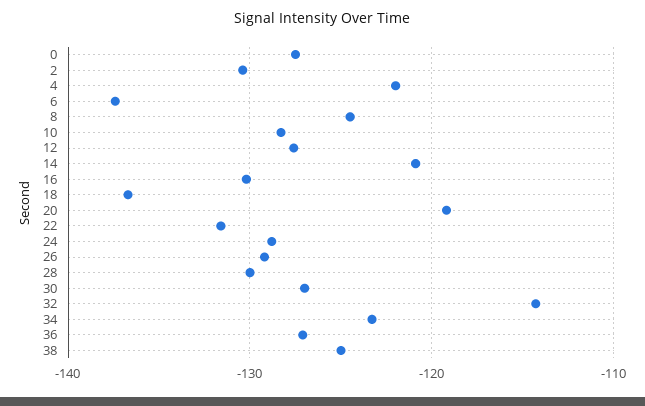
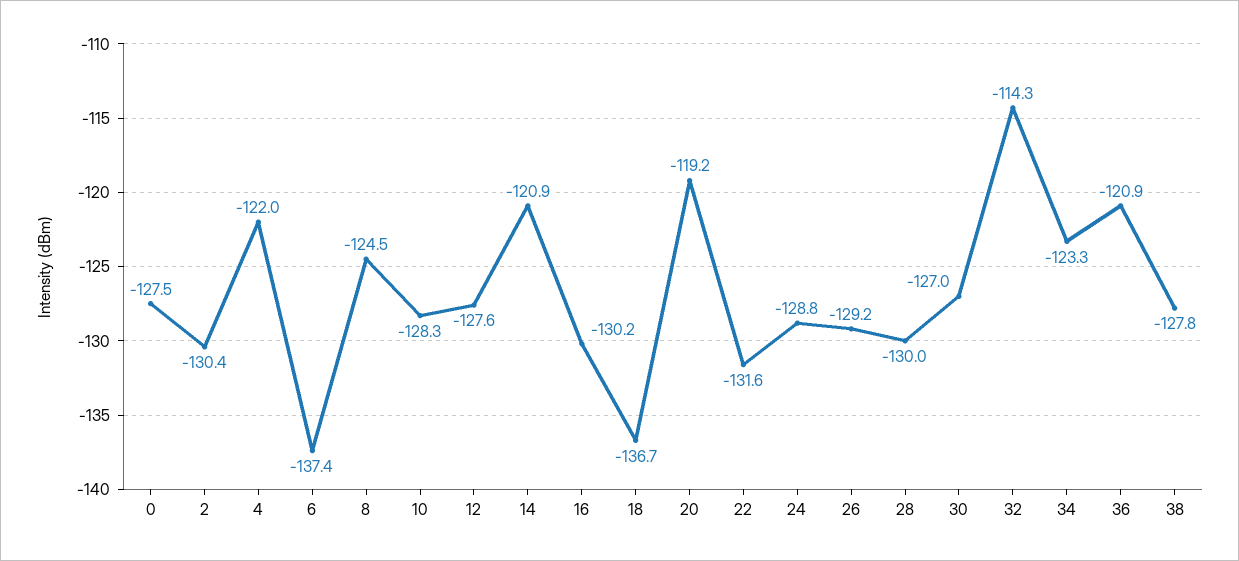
  {
    "0": -127.5,
    "2": -130.4,
    "4": -122,
    "6": -137.4,
    "8": -124.5,
    "10": -128.3,
    "12": -127.6,
    "14": -120.9,
    "16": -130.2,
    "18": -136.7,
    "20": -119.2,
    "22": -131.6,
    "24": -128.8,
    "26": -129.2,
    "28": -130,
    "30": -127,
    "32": -114.3,
    "34": -123.3,
-   "36": -127,
+   "36": -120.9,
-   "38": -125
+   "38": -127.8
  }

